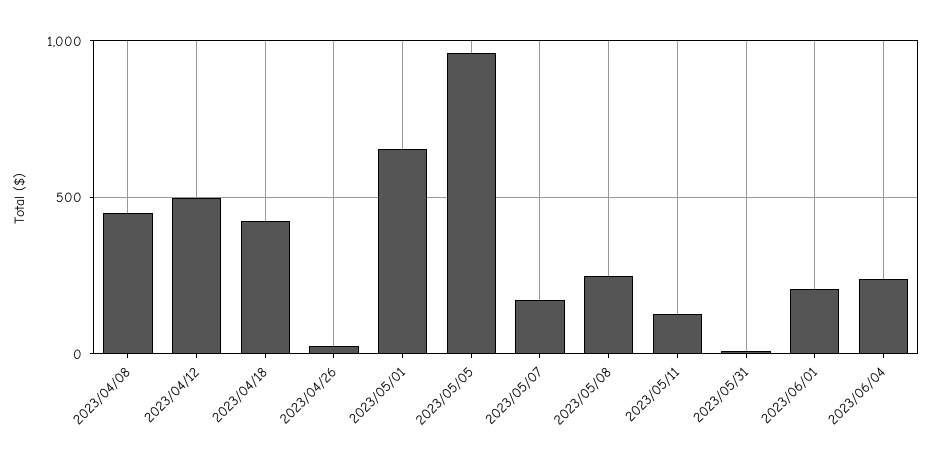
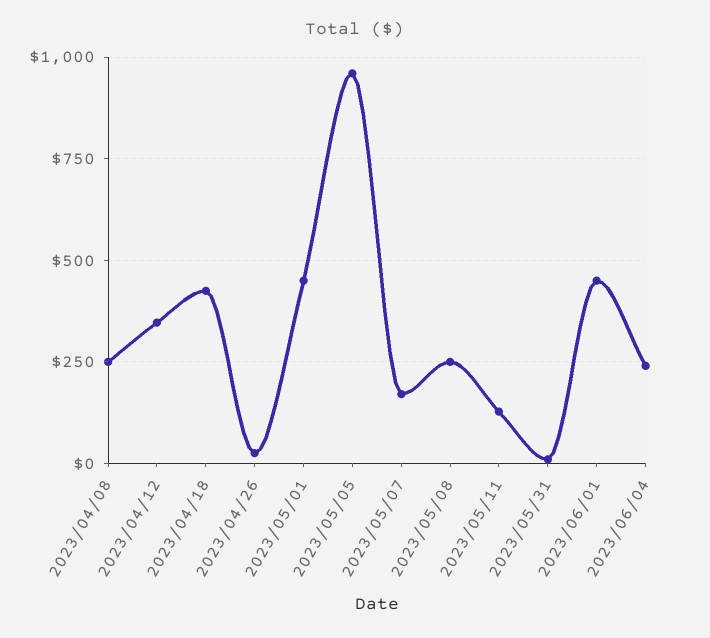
  {
-   "2023/04/08": 450,
+   "2023/04/08": 250,
-   "2023/04/12": 500,
+   "2023/04/12": 350,
    "2023/04/18": 425,
    "2023/04/26": 25,
-   "2023/05/01": 650,
+   "2023/05/01": 450,
    "2023/05/05": 950,
    "2023/05/07": 175,
    "2023/05/08": 250,
    "2023/05/11": 125,
    "2023/05/31": 0,
-   "2023/06/01": 200,
+   "2023/06/01": 450,
    "2023/06/04": 250
  }

